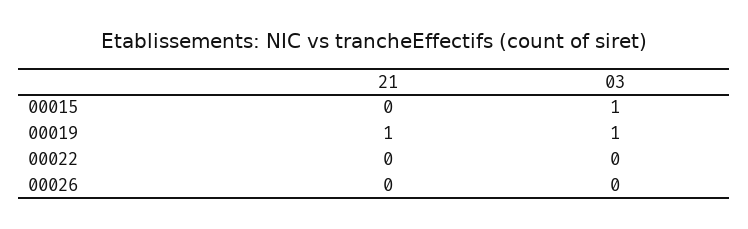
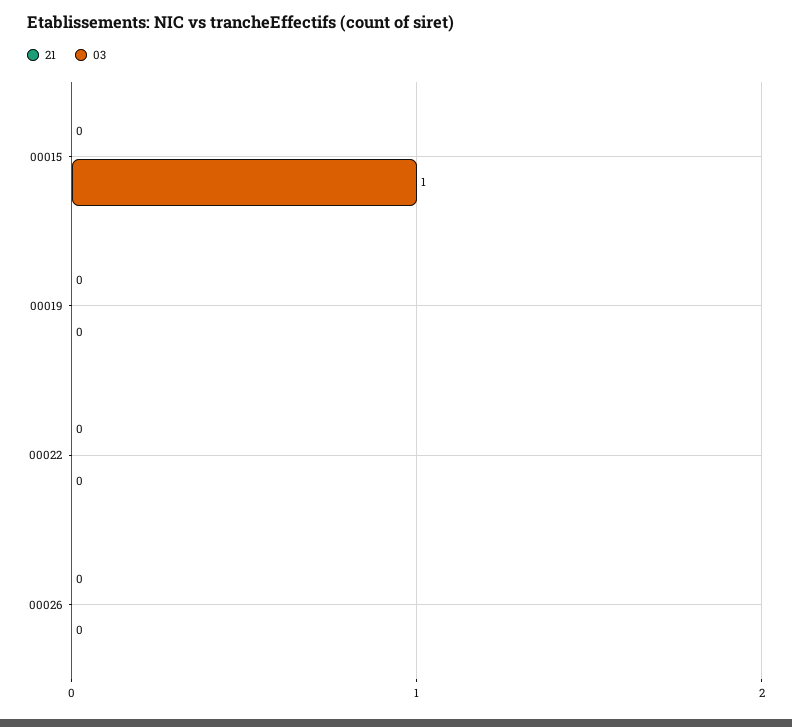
  {
    "21": {
      "00015": 0,
-     "00019": 1,
+     "00019": 0,
      "00022": 0,
      "00026": 0
    },
    "03": {
      "00015": 1,
-     "00019": 1,
+     "00019": 0,
      "00022": 0,
      "00026": 0
    }
  }

